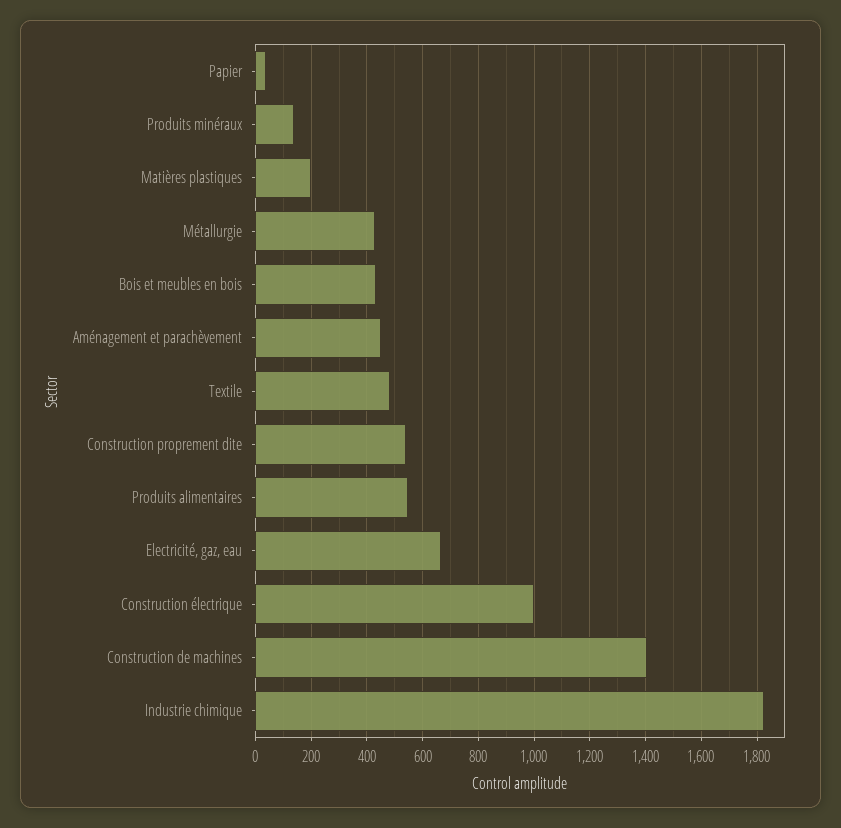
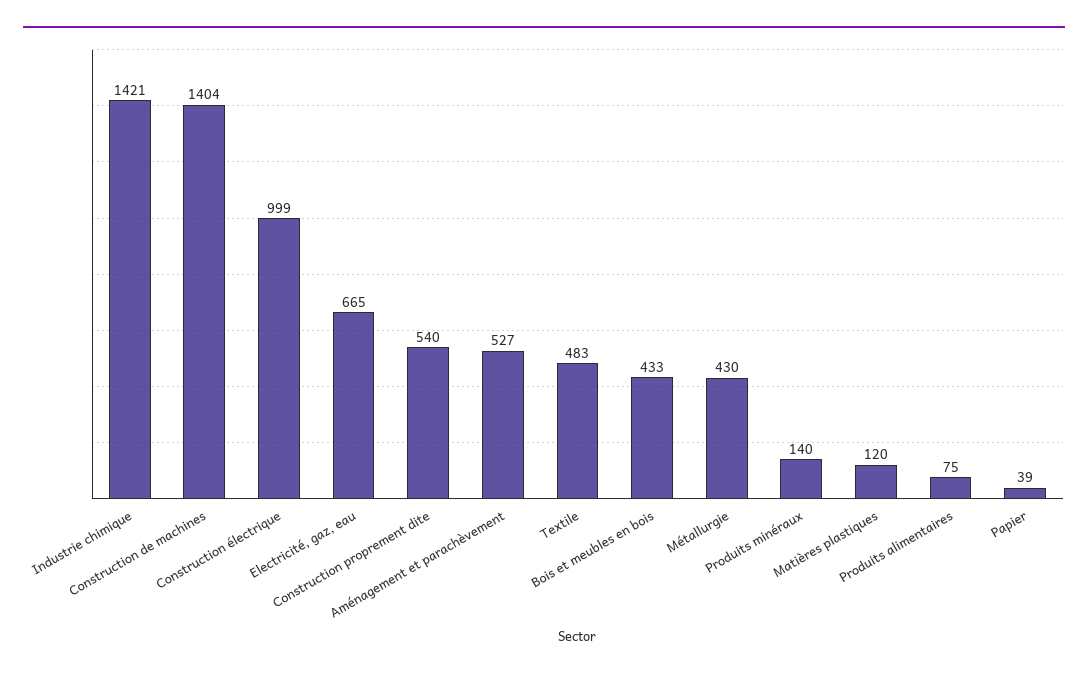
  {
    "Papier": 39,
    "Produits minéraux": 140,
-   "Matières plastiques": 200,
+   "Matières plastiques": 120,
    "Métallurgie": 430,
    "Bois et meubles en bois": 433,
-   "Aménagement et parachèvement": 450,
+   "Aménagement et parachèvement": 527,
    "Textile": 483,
    "Construction proprement dite": 540,
-   "Produits alimentaires": 550,
+   "Produits alimentaires": 75,
    "Electricité, gaz, eau": 665,
    "Construction électrique": 999,
    "Construction de machines": 1404,
-   "Industrie chimique": 1825
+   "Industrie chimique": 1421
  }

